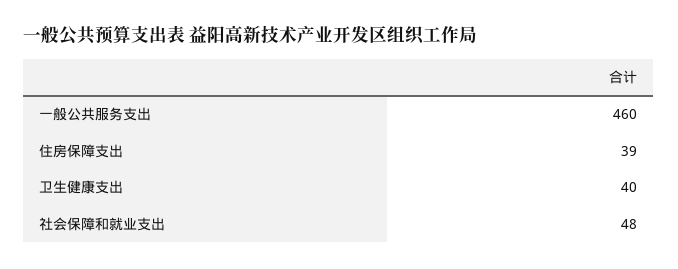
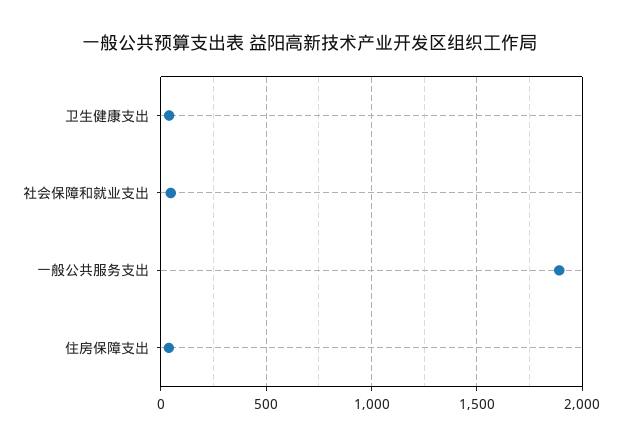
  {
-   "一般公共服务支出": 460,
+   "一般公共服务支出": 1900,
    "住房保障支出": 39,
    "卫生健康支出": 40,
    "社会保障和就业支出": 48
  }

